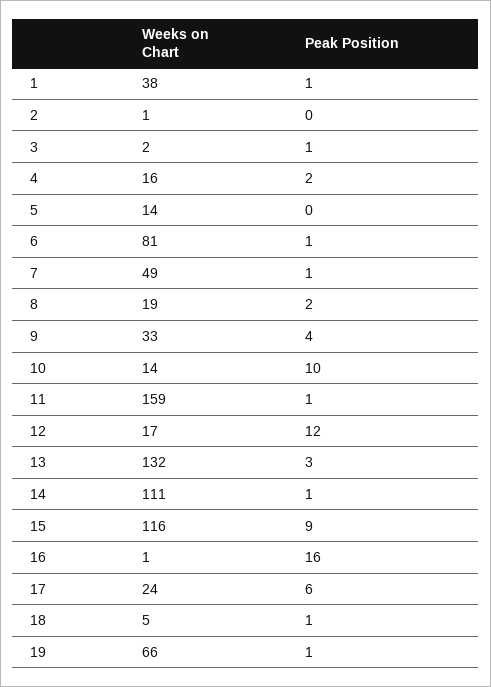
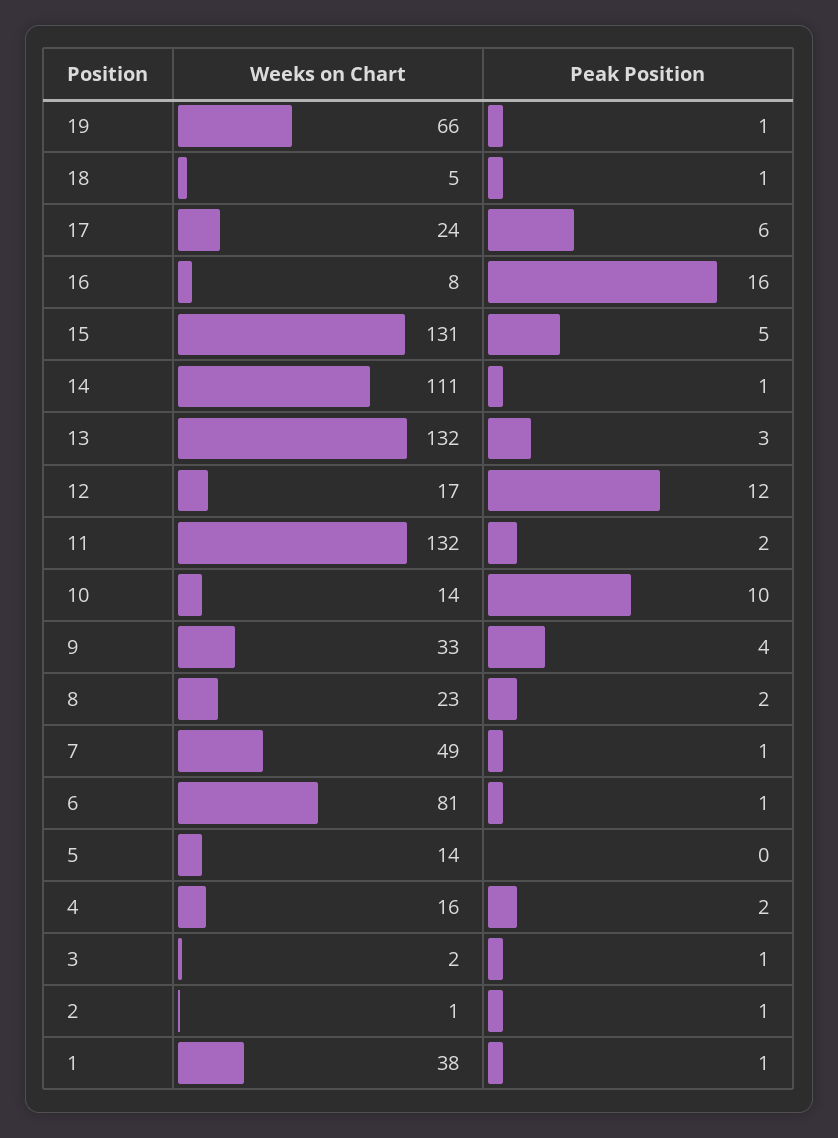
  {
    "Weeks on Chart": {
      "1": 38,
      "2": 1,
      "3": 2,
      "4": 16,
      "5": 14,
      "6": 81,
      "7": 49,
-     "8": 19,
+     "8": 23,
      "9": 33,
      "10": 14,
-     "11": 159,
+     "11": 132,
      "12": 17,
      "13": 132,
      "14": 111,
-     "15": 116,
+     "15": 131,
-     "16": 1,
+     "16": 8,
      "17": 24,
      "18": 5,
      "19": 66
    },
    "Peak Position": {
      "1": 1,
-     "2": 0,
+     "2": 1,
      "3": 1,
      "4": 2,
      "5": 0,
      "6": 1,
      "7": 1,
      "8": 2,
      "9": 4,
      "10": 10,
-     "11": 1,
+     "11": 2,
      "12": 12,
      "13": 3,
      "14": 1,
-     "15": 9,
+     "15": 5,
      "16": 16,
      "17": 6,
      "18": 1,
      "19": 1
    }
  }

